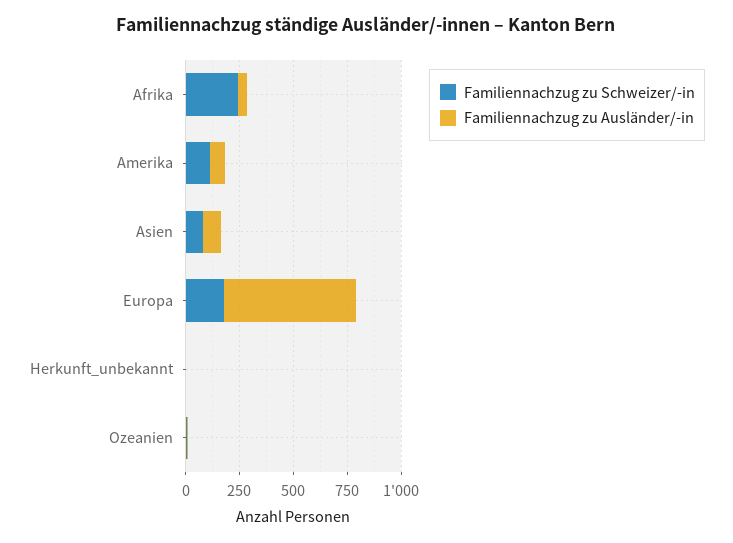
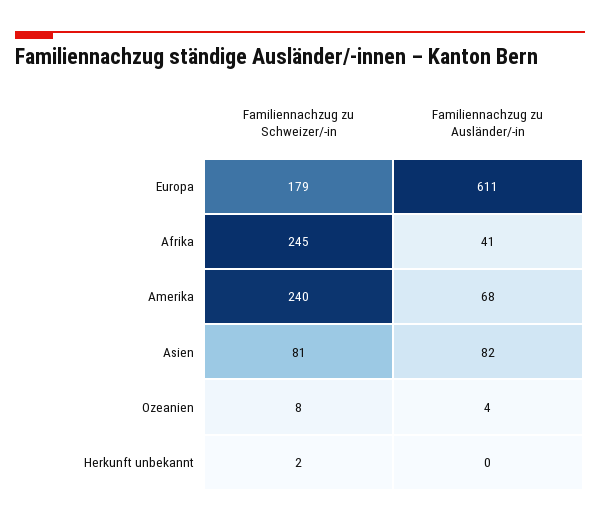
  {
    "Familiennachzug zu Schweizer/-in": {
      "Afrika": 245,
-     "Amerika": 100,
+     "Amerika": 240,
      "Asien": 81,
      "Europa": 179,
      "Herkunft_unbekannt": 2,
      "Ozeanien": 8
    },
    "Familiennachzug zu Ausländer/-in": {
      "Afrika": 41,
      "Amerika": 68,
      "Asien": 82,
      "Europa": 611,
      "Herkunft_unbekannt": 0,
      "Ozeanien": 4
    }
  }

